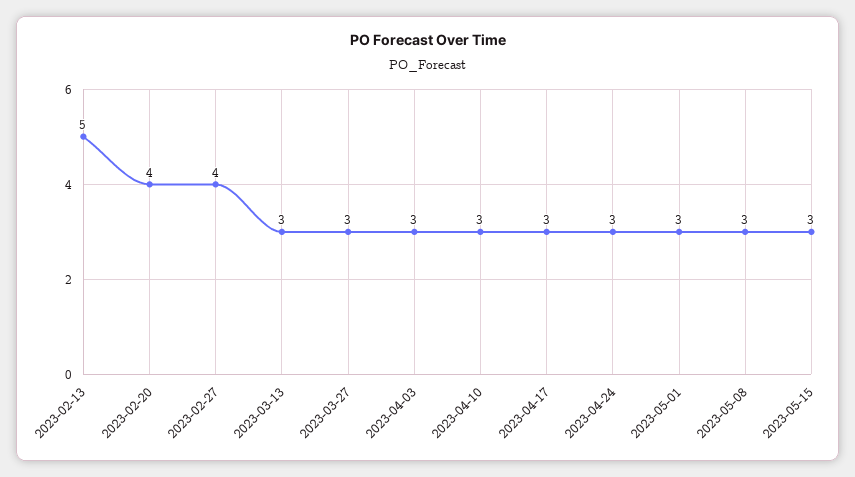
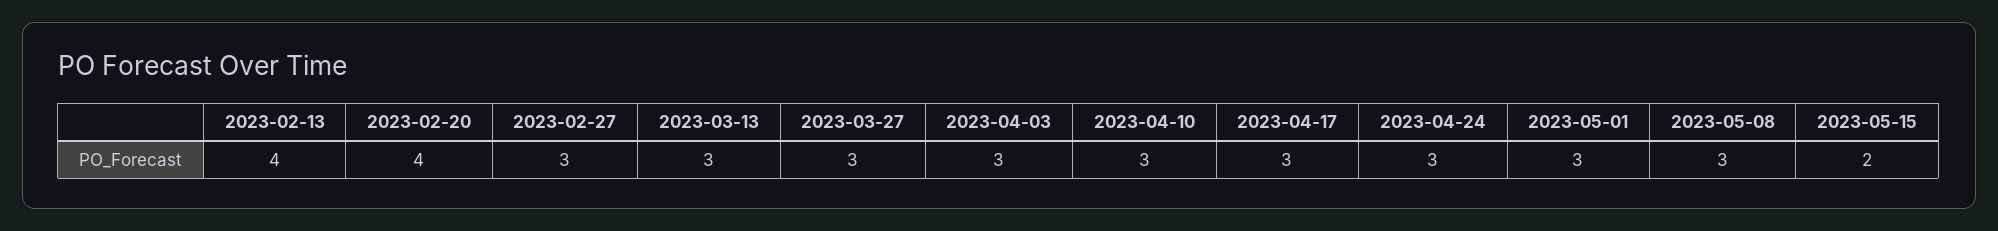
  {
-   "2023-02-13": 5,
+   "2023-02-13": 4,
    "2023-02-20": 4,
-   "2023-02-27": 4,
+   "2023-02-27": 3,
    "2023-03-13": 3,
    "2023-03-27": 3,
    "2023-04-03": 3,
    "2023-04-10": 3,
    "2023-04-17": 3,
    "2023-04-24": 3,
    "2023-05-01": 3,
    "2023-05-08": 3,
-   "2023-05-15": 3
+   "2023-05-15": 2
  }

